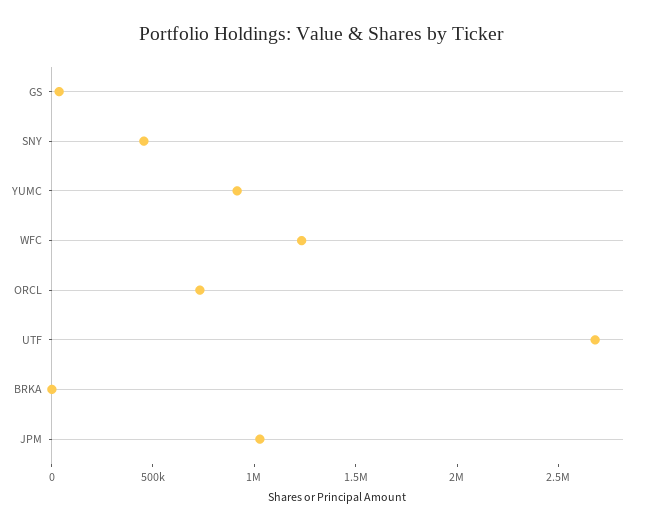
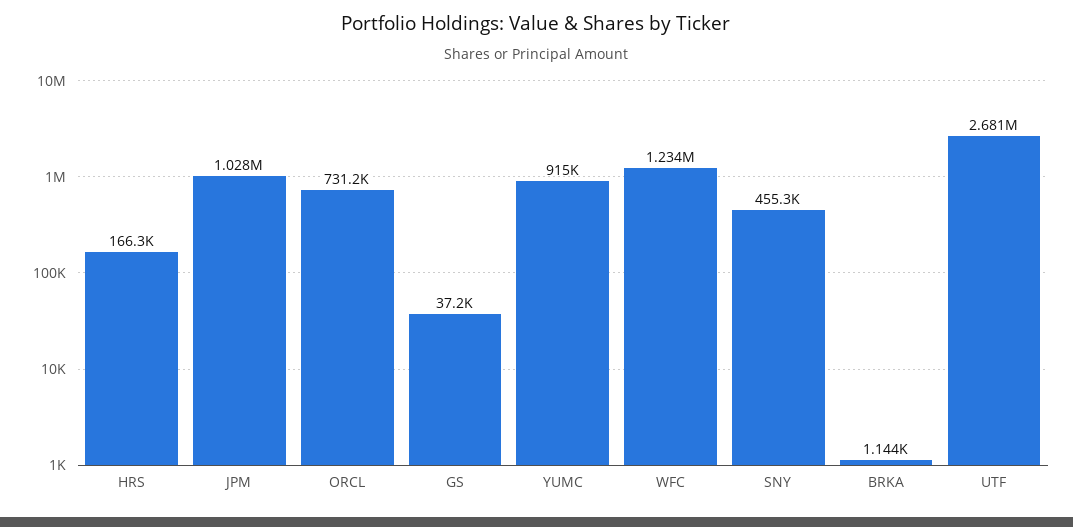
  {
    "GS": 37200,
    "SNY": 455300,
    "YUMC": 915000,
    "WFC": 1234000,
    "ORCL": 731200,
    "UTF": 2681000,
    "BRKA": 1144,
-   "JPM": 1028000
+   "JPM": 1028000,
+   "HRS": 166300
  }

